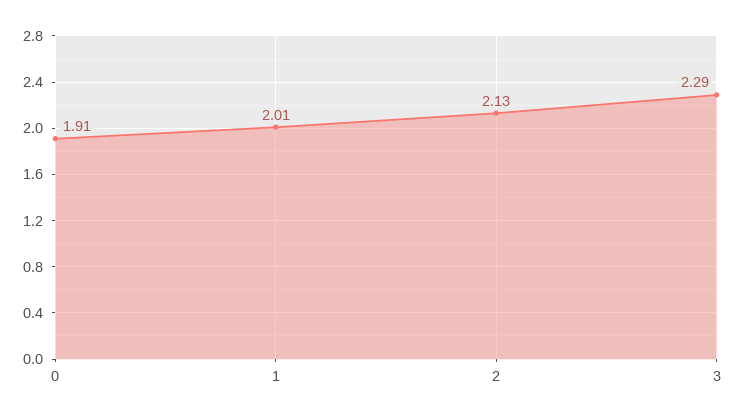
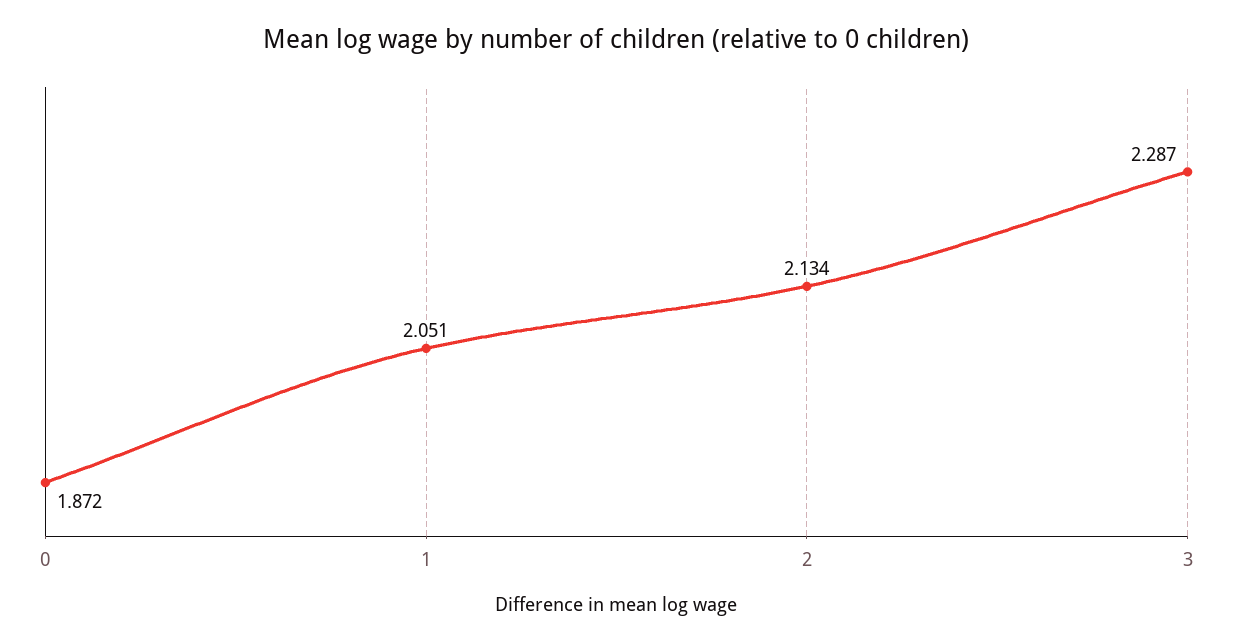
  {
-   "0": 1.91,
+   "0": 1.872,
-   "1": 2.01,
+   "1": 2.051,
    "2": 2.134,
    "3": 2.287
  }

